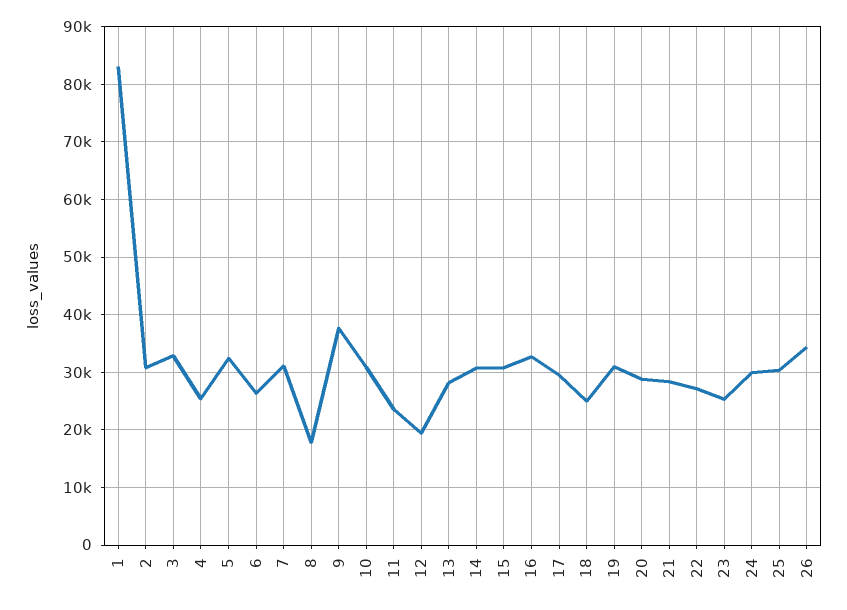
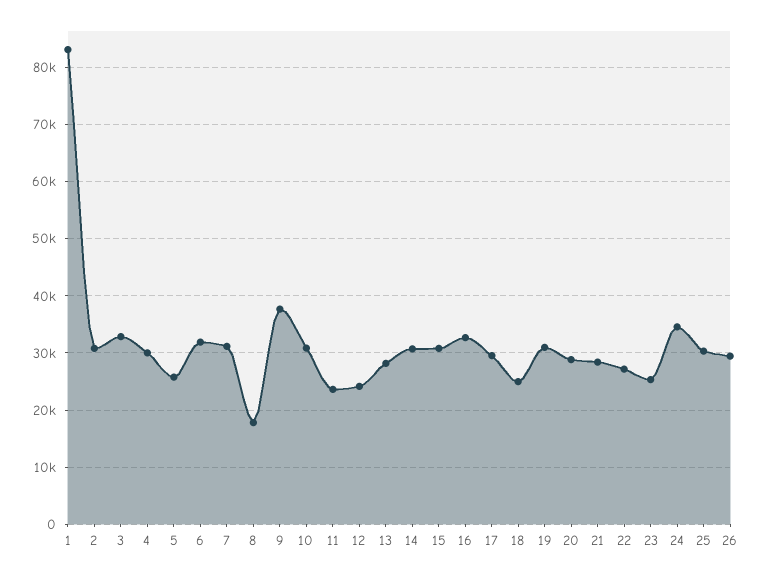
  {
    "1": 84000,
    "2": 30000,
    "3": 32000,
-   "4": 26000,
+   "4": 30000,
-   "5": 32000,
+   "5": 26000,
-   "6": 26000,
+   "6": 32000,
    "7": 32000,
    "8": 18000,
    "9": 38000,
    "10": 30000,
    "11": 24000,
-   "12": 20000,
+   "12": 24000,
    "13": 28000,
    "14": 30000,
    "15": 30000,
    "16": 32000,
    "17": 30000,
    "18": 24000,
    "19": 30000,
    "20": 28000,
    "21": 28000,
    "22": 28000,
    "23": 26000,
-   "24": 30000,
+   "24": 34000,
    "25": 30000,
-   "26": 34000
+   "26": 30000
  }

